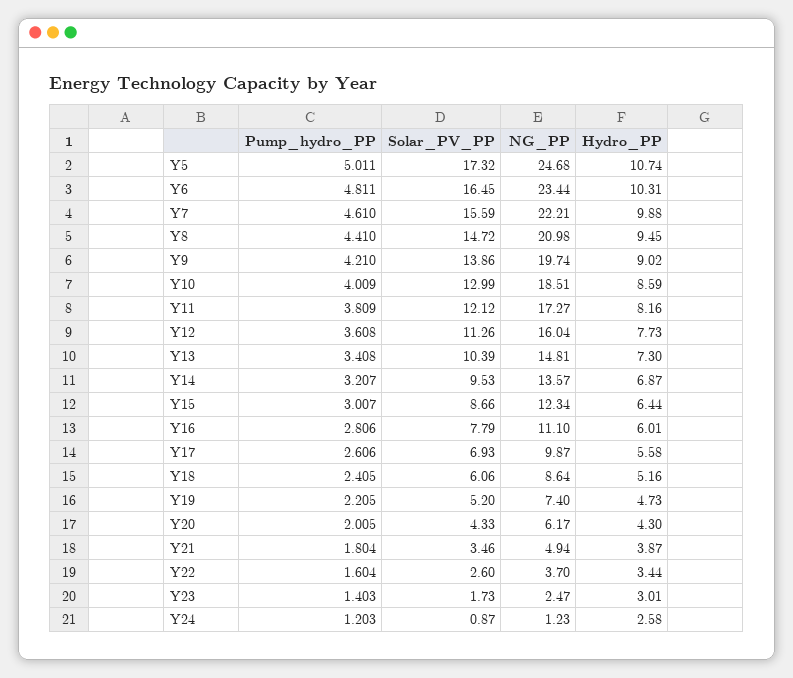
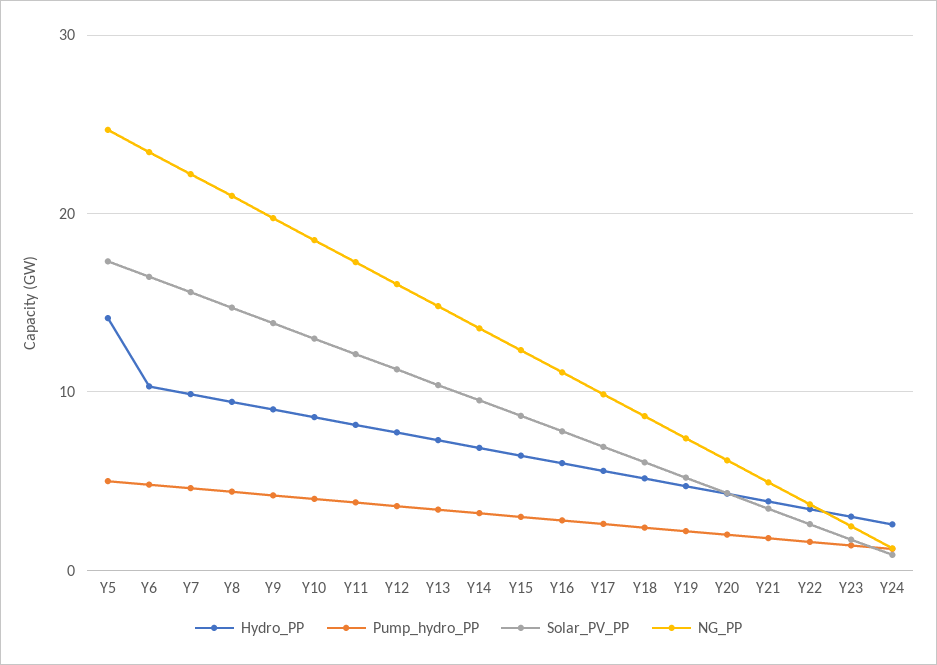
  {
    "Pump_hydro_PP": {
      "Y5": 5.011,
      "Y6": 4.811,
      "Y7": 4.61,
      "Y8": 4.41,
      "Y9": 4.21,
      "Y10": 4.009,
      "Y11": 3.809,
      "Y12": 3.608,
      "Y13": 3.408,
      "Y14": 3.207,
      "Y15": 3.007,
      "Y16": 2.806,
      "Y17": 2.606,
      "Y18": 2.405,
      "Y19": 2.205,
      "Y20": 2.005,
      "Y21": 1.804,
      "Y22": 1.604,
      "Y23": 1.403,
      "Y24": 1.203
    },
    "Solar_PV_PP": {
      "Y5": 17.32,
      "Y6": 16.45,
      "Y7": 15.59,
      "Y8": 14.72,
      "Y9": 13.86,
      "Y10": 12.99,
      "Y11": 12.12,
      "Y12": 11.26,
      "Y13": 10.39,
      "Y14": 9.53,
      "Y15": 8.66,
      "Y16": 7.79,
      "Y17": 6.93,
      "Y18": 6.06,
      "Y19": 5.2,
      "Y20": 4.33,
      "Y21": 3.46,
      "Y22": 2.6,
      "Y23": 1.73,
      "Y24": 0.87
    },
    "NG_PP": {
      "Y5": 24.68,
      "Y6": 23.44,
      "Y7": 22.21,
      "Y8": 20.98,
      "Y9": 19.74,
      "Y10": 18.51,
      "Y11": 17.27,
      "Y12": 16.04,
      "Y13": 14.81,
      "Y14": 13.57,
      "Y15": 12.34,
      "Y16": 11.1,
      "Y17": 9.87,
      "Y18": 8.64,
      "Y19": 7.4,
      "Y20": 6.17,
      "Y21": 4.94,
      "Y22": 3.7,
      "Y23": 2.47,
      "Y24": 1.23
    },
    "Hydro_PP": {
-     "Y5": 10.74,
+     "Y5": 14,
      "Y6": 10.31,
      "Y7": 9.88,
      "Y8": 9.45,
      "Y9": 9.02,
      "Y10": 8.59,
      "Y11": 8.16,
      "Y12": 7.73,
      "Y13": 7.3,
      "Y14": 6.87,
      "Y15": 6.44,
      "Y16": 6.01,
      "Y17": 5.58,
      "Y18": 5.16,
      "Y19": 4.73,
      "Y20": 4.3,
      "Y21": 3.87,
      "Y22": 3.44,
      "Y23": 3.01,
      "Y24": 2.58
    }
  }

